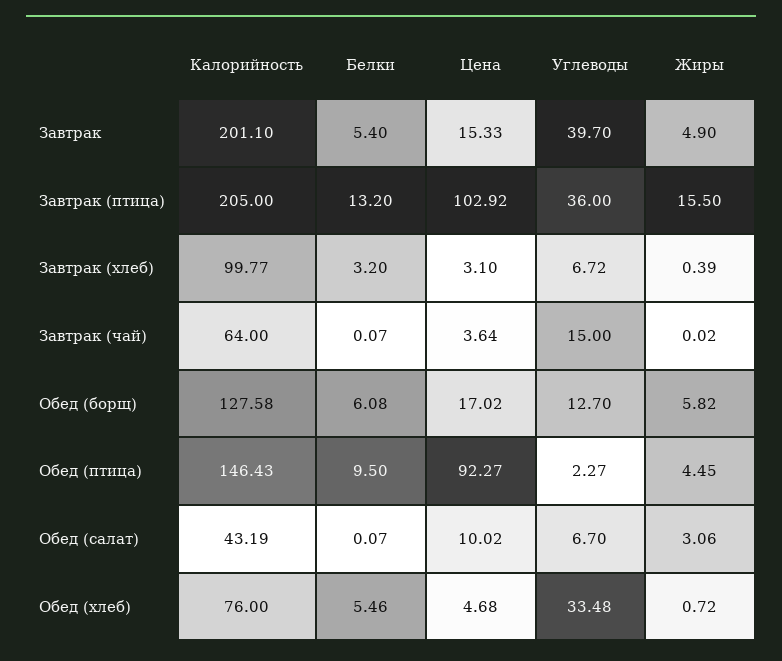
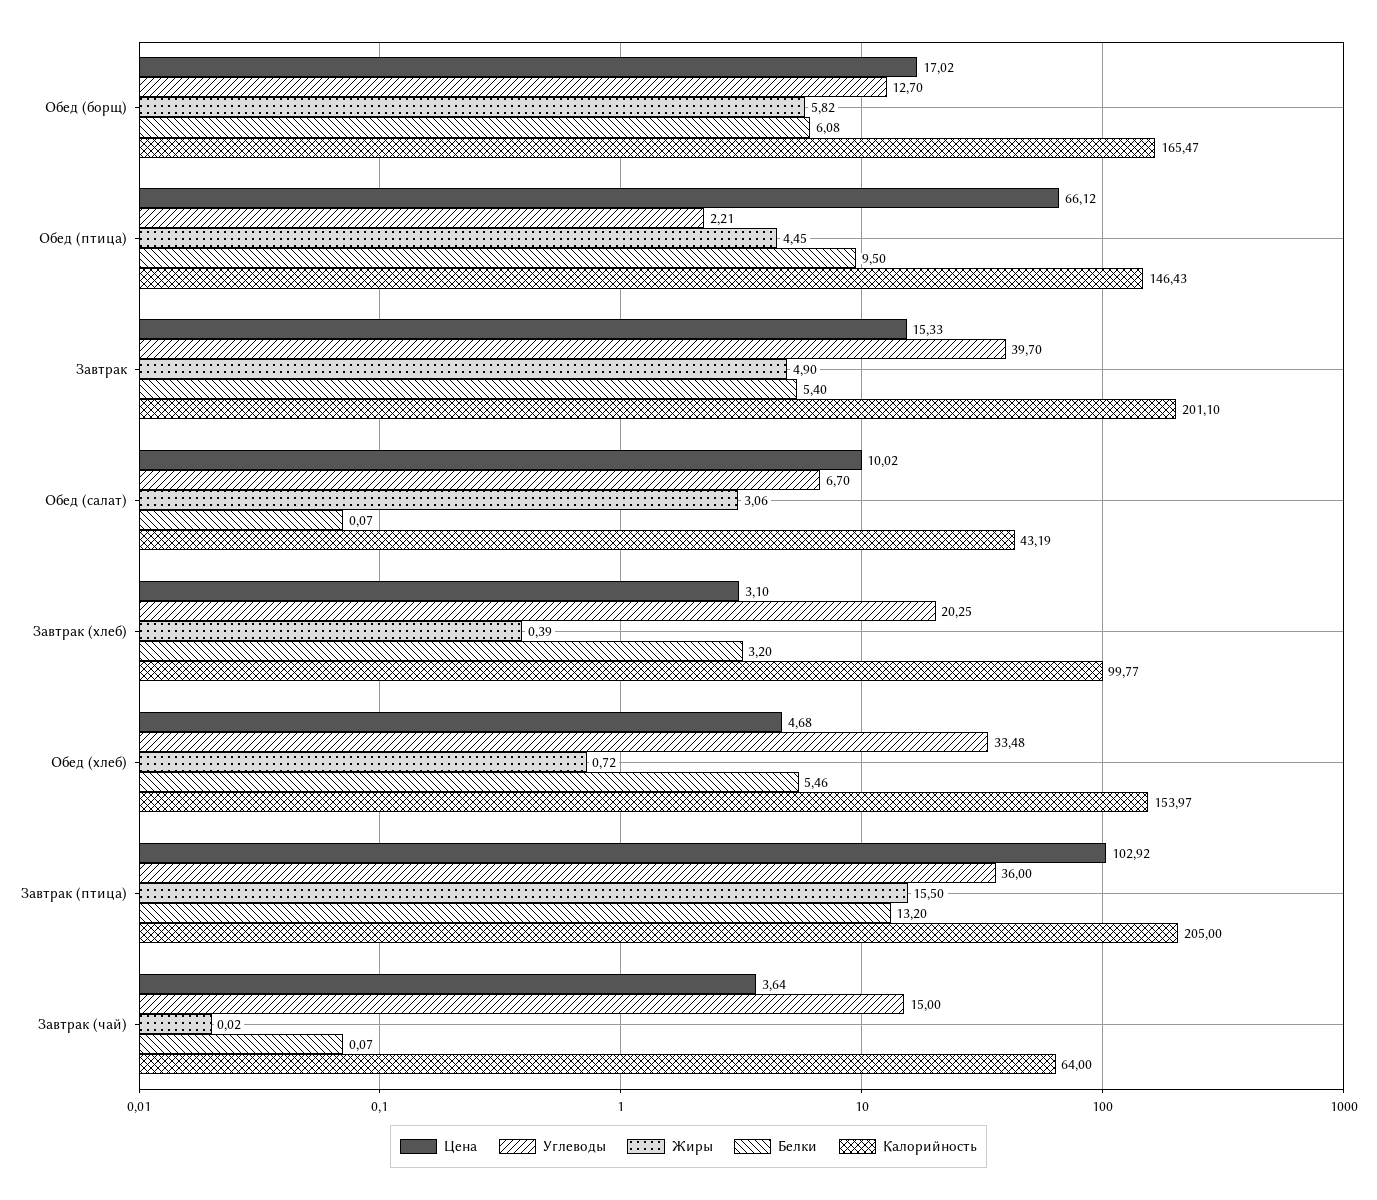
  {
    "Калорийность": {
      "Завтрак": 201.1,
      "Завтрак (птица)": 205,
      "Завтрак (хлеб)": 99.77,
      "Завтрак (чай)": 64,
-     "Обед (борщ)": 127.58,
+     "Обед (борщ)": 165.47,
      "Обед (птица)": 146.43,
      "Обед (салат)": 43.19,
-     "Обед (хлеб)": 76
+     "Обед (хлеб)": 153.97
    },
    "Белки": {
      "Завтрак": 5.4,
      "Завтрак (птица)": 13.2,
      "Завтрак (хлеб)": 3.2,
      "Завтрак (чай)": 0.07,
      "Обед (борщ)": 6.08,
      "Обед (птица)": 9.5,
      "Обед (салат)": 0.07,
      "Обед (хлеб)": 5.46
    },
    "Цена": {
      "Завтрак": 15.33,
      "Завтрак (птица)": 102.92,
      "Завтрак (хлеб)": 3.1,
      "Завтрак (чай)": 3.64,
      "Обед (борщ)": 17.02,
-     "Обед (птица)": 92.27,
+     "Обед (птица)": 66.12,
      "Обед (салат)": 10.02,
      "Обед (хлеб)": 4.68
    },
    "Углеводы": {
      "Завтрак": 39.7,
      "Завтрак (птица)": 36,
-     "Завтрак (хлеб)": 6.72,
+     "Завтрак (хлеб)": 20.25,
      "Завтрак (чай)": 15,
      "Обед (борщ)": 12.7,
-     "Обед (птица)": 2.27,
+     "Обед (птица)": 2.21,
      "Обед (салат)": 6.7,
      "Обед (хлеб)": 33.48
    },
    "Жиры": {
      "Завтрак": 4.9,
      "Завтрак (птица)": 15.5,
      "Завтрак (хлеб)": 0.39,
      "Завтрак (чай)": 0.02,
      "Обед (борщ)": 5.82,
      "Обед (птица)": 4.45,
      "Обед (салат)": 3.06,
      "Обед (хлеб)": 0.72
    }
  }

